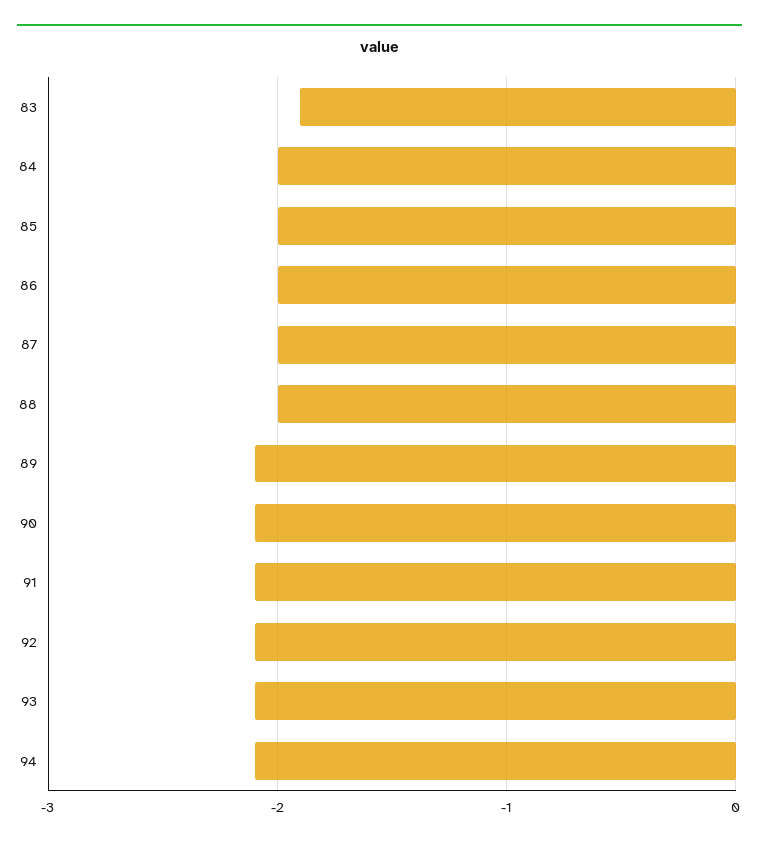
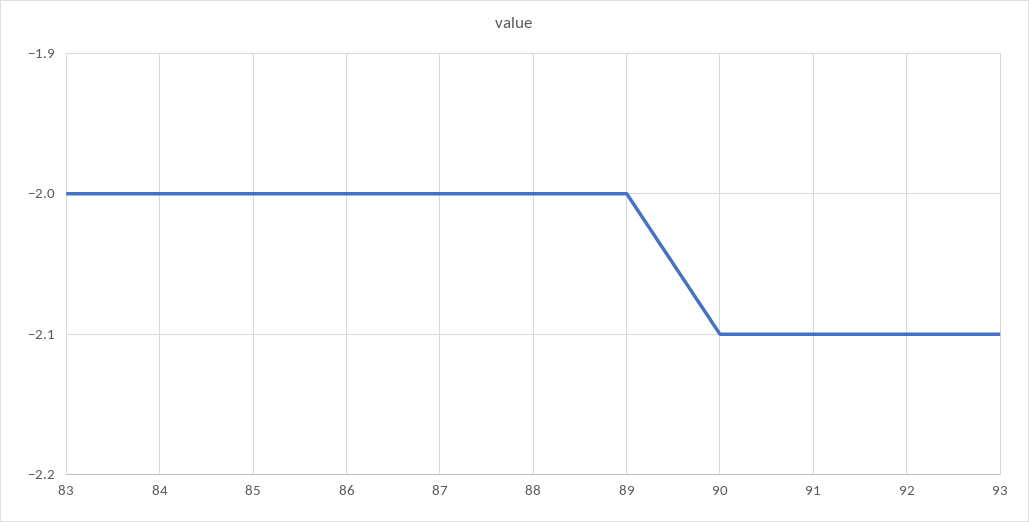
  {
-   "83": -1.9,
+   "83": -2,
    "84": -2,
    "85": -2,
    "86": -2,
    "87": -2,
    "88": -2,
-   "89": -2.1,
+   "89": -2,
    "90": -2.1,
    "91": -2.1,
    "92": -2.1,
-   "93": -2.1,
+   "93": -2.1
-   "94": -2.1
  }

